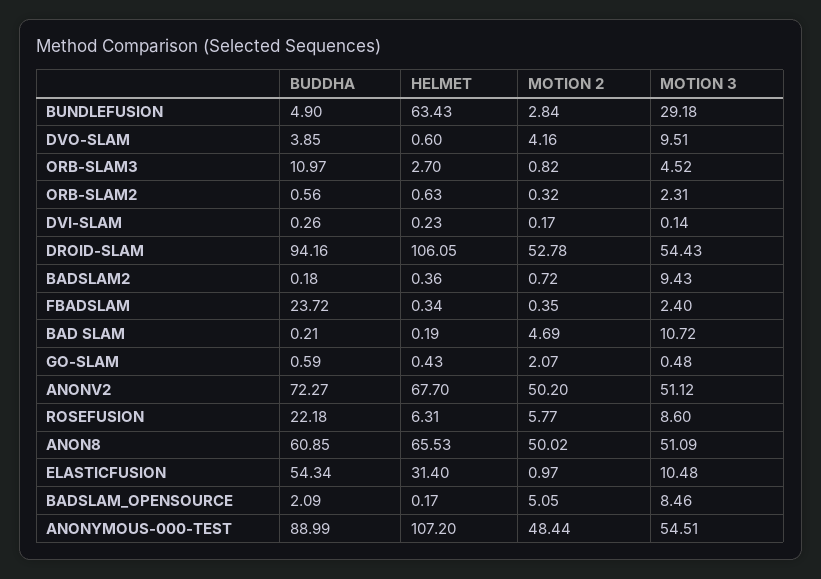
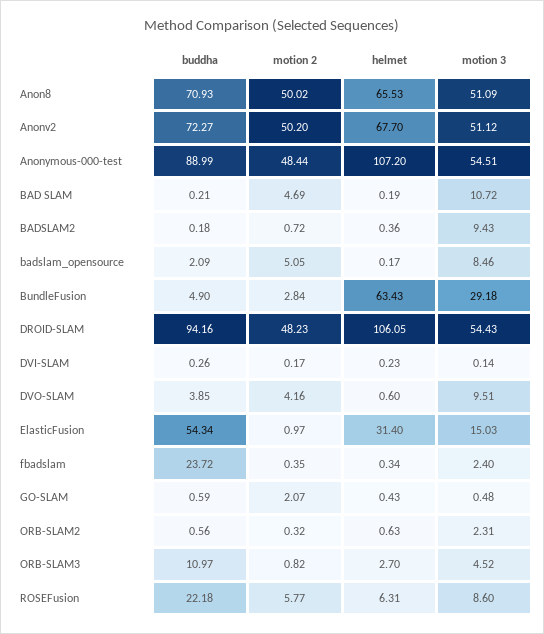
  {
    "BUDDHA": {
      "BUNDLEFUSION": 4.9,
      "DVO-SLAM": 3.85,
      "ORB-SLAM3": 10.97,
      "ORB-SLAM2": 0.56,
      "DVI-SLAM": 0.26,
      "DROID-SLAM": 94.16,
      "BADSLAM2": 0.18,
      "FBADSLAM": 23.72,
      "BAD SLAM": 0.21,
      "GO-SLAM": 0.59,
      "ANONV2": 72.27,
      "ROSEFUSION": 22.18,
-     "ANON8": 60.85,
+     "ANON8": 70.93,
      "ELASTICFUSION": 54.34,
      "BADSLAM_OPENSOURCE": 2.09,
      "ANONYMOUS-000-TEST": 88.99
    },
    "HELMET": {
      "BUNDLEFUSION": 63.43,
      "DVO-SLAM": 0.6,
      "ORB-SLAM3": 2.7,
      "ORB-SLAM2": 0.63,
      "DVI-SLAM": 0.23,
      "DROID-SLAM": 106.05,
      "BADSLAM2": 0.36,
      "FBADSLAM": 0.34,
      "BAD SLAM": 0.19,
      "GO-SLAM": 0.43,
      "ANONV2": 67.7,
      "ROSEFUSION": 6.31,
      "ANON8": 65.53,
      "ELASTICFUSION": 31.4,
      "BADSLAM_OPENSOURCE": 0.17,
      "ANONYMOUS-000-TEST": 107.2
    },
    "MOTION 2": {
      "BUNDLEFUSION": 2.84,
      "DVO-SLAM": 4.16,
      "ORB-SLAM3": 0.82,
      "ORB-SLAM2": 0.32,
      "DVI-SLAM": 0.17,
-     "DROID-SLAM": 52.78,
+     "DROID-SLAM": 48.23,
      "BADSLAM2": 0.72,
      "FBADSLAM": 0.35,
      "BAD SLAM": 4.69,
      "GO-SLAM": 2.07,
      "ANONV2": 50.2,
      "ROSEFUSION": 5.77,
      "ANON8": 50.02,
      "ELASTICFUSION": 0.97,
      "BADSLAM_OPENSOURCE": 5.05,
      "ANONYMOUS-000-TEST": 48.44
    },
    "MOTION 3": {
      "BUNDLEFUSION": 29.18,
      "DVO-SLAM": 9.51,
      "ORB-SLAM3": 4.52,
      "ORB-SLAM2": 2.31,
      "DVI-SLAM": 0.14,
      "DROID-SLAM": 54.43,
      "BADSLAM2": 9.43,
      "FBADSLAM": 2.4,
      "BAD SLAM": 10.72,
      "GO-SLAM": 0.48,
      "ANONV2": 51.12,
      "ROSEFUSION": 8.6,
      "ANON8": 51.09,
-     "ELASTICFUSION": 10.48,
+     "ELASTICFUSION": 15.03,
      "BADSLAM_OPENSOURCE": 8.46,
      "ANONYMOUS-000-TEST": 54.51
    }
  }

